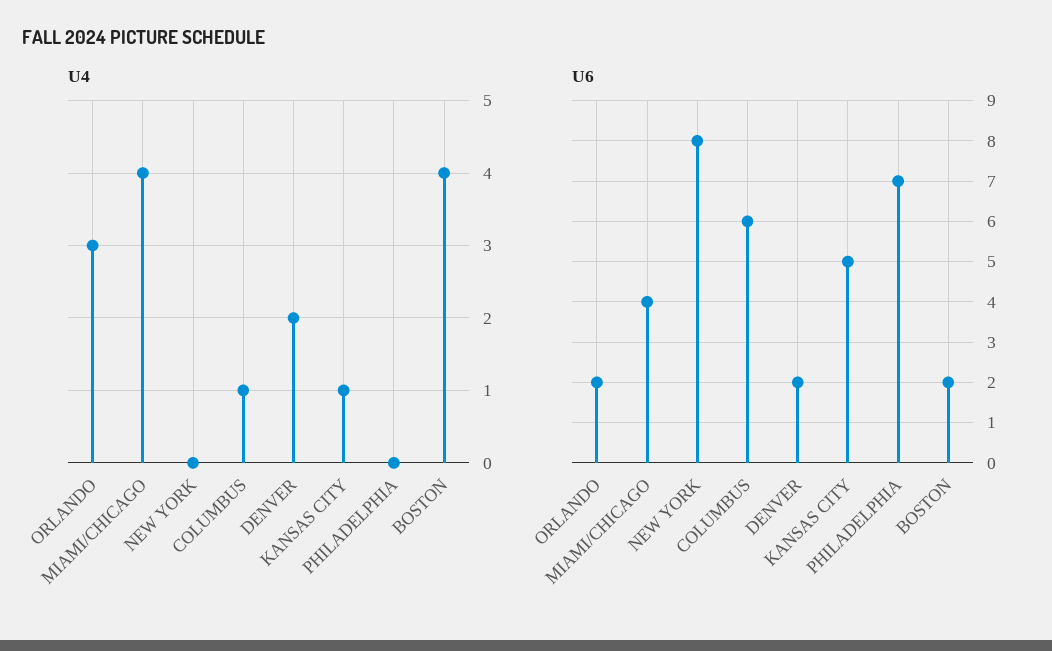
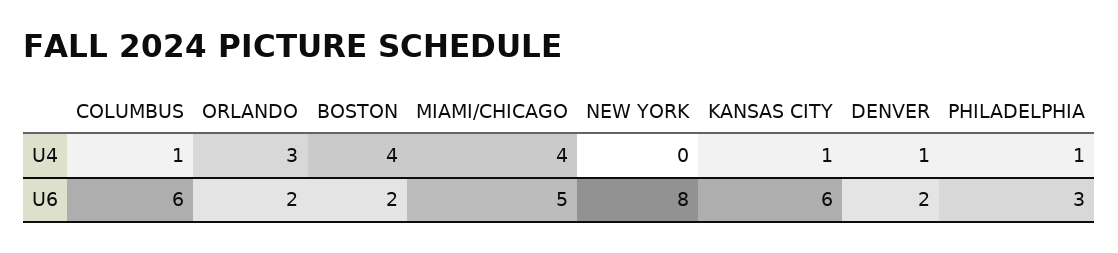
  {
    "U4": {
      "ORLANDO": 3,
      "MIAMI/CHICAGO": 4,
      "NEW YORK": 0,
      "COLUMBUS": 1,
-     "DENVER": 2,
+     "DENVER": 1,
      "KANSAS CITY": 1,
-     "PHILADELPHIA": 0,
+     "PHILADELPHIA": 1,
      "BOSTON": 4
    },
    "U6": {
      "ORLANDO": 2,
-     "MIAMI/CHICAGO": 4,
+     "MIAMI/CHICAGO": 5,
      "NEW YORK": 8,
      "COLUMBUS": 6,
      "DENVER": 2,
-     "KANSAS CITY": 5,
+     "KANSAS CITY": 6,
-     "PHILADELPHIA": 7,
+     "PHILADELPHIA": 3,
      "BOSTON": 2
    }
  }

